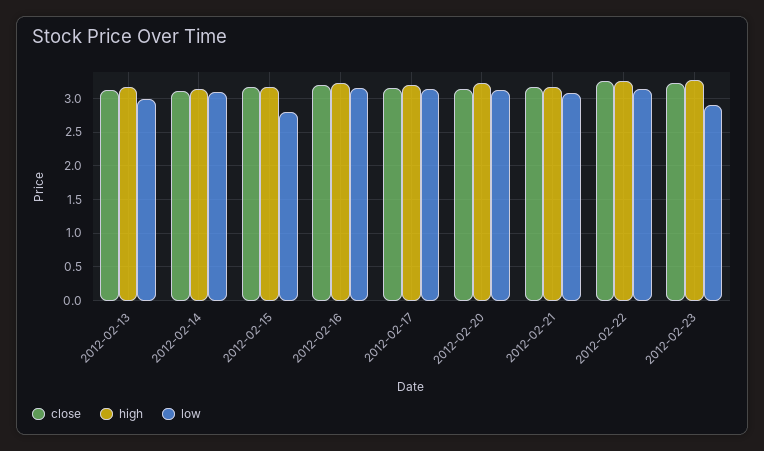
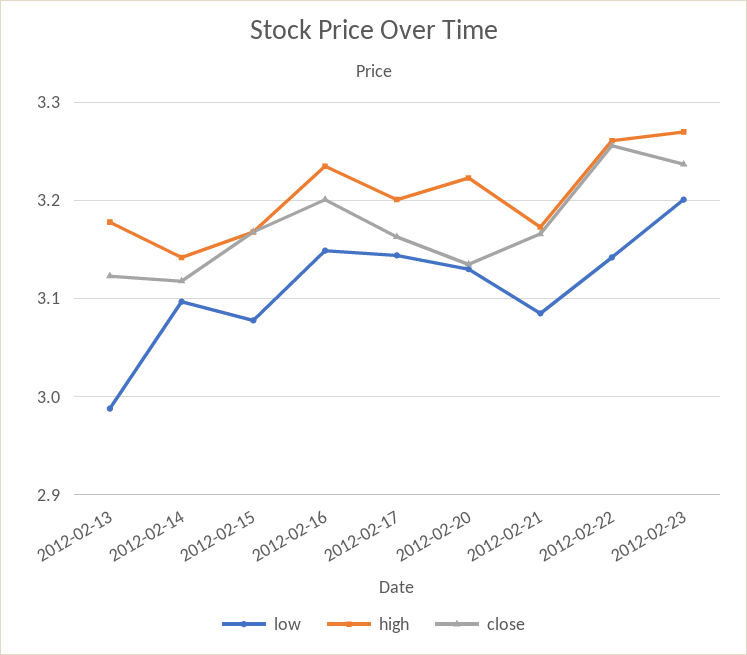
  {
    "close": {
      "2012-02-13": 3.12,
      "2012-02-14": 3.12,
      "2012-02-15": 3.17,
      "2012-02-16": 3.2,
      "2012-02-17": 3.16,
      "2012-02-20": 3.14,
      "2012-02-21": 3.17,
      "2012-02-22": 3.26,
      "2012-02-23": 3.24
    },
    "high": {
      "2012-02-13": 3.18,
      "2012-02-14": 3.14,
      "2012-02-15": 3.17,
      "2012-02-16": 3.24,
      "2012-02-17": 3.2,
      "2012-02-20": 3.22,
      "2012-02-21": 3.17,
      "2012-02-22": 3.26,
      "2012-02-23": 3.27
    },
    "low": {
      "2012-02-13": 2.99,
      "2012-02-14": 3.1,
-     "2012-02-15": 2.8,
+     "2012-02-15": 3.08,
      "2012-02-16": 3.15,
      "2012-02-17": 3.14,
      "2012-02-20": 3.13,
      "2012-02-21": 3.09,
      "2012-02-22": 3.14,
-     "2012-02-23": 2.9
+     "2012-02-23": 3.2
    }
  }

